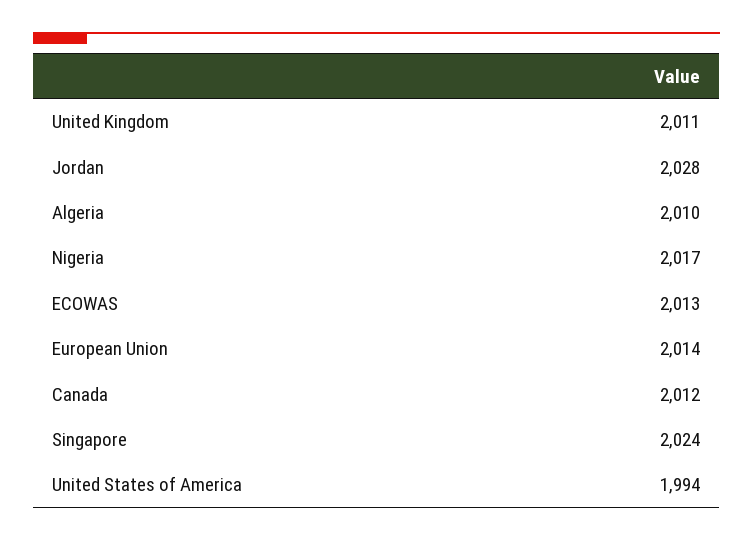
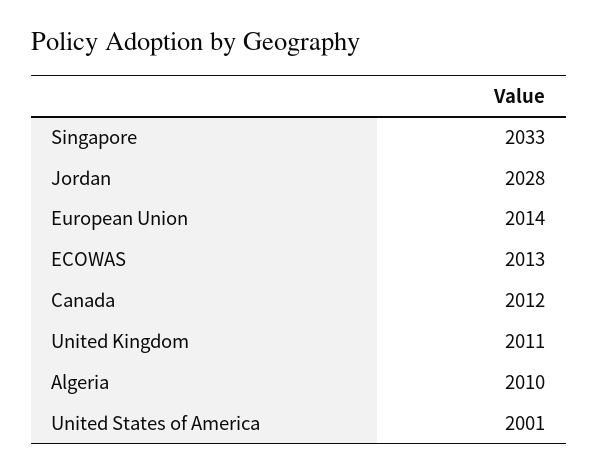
  {
    "United Kingdom": 2011,
    "Jordan": 2028,
    "Algeria": 2010,
-   "Nigeria": 2017,
    "ECOWAS": 2013,
    "European Union": 2014,
    "Canada": 2012,
-   "Singapore": 2024,
+   "Singapore": 2033,
-   "United States of America": 1994
+   "United States of America": 2001
  }

